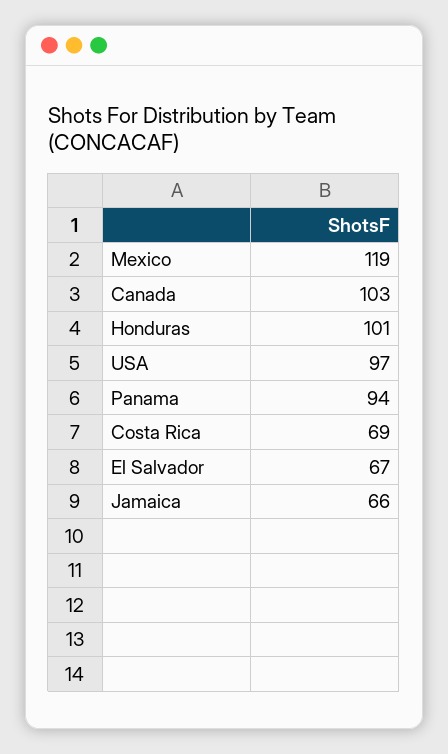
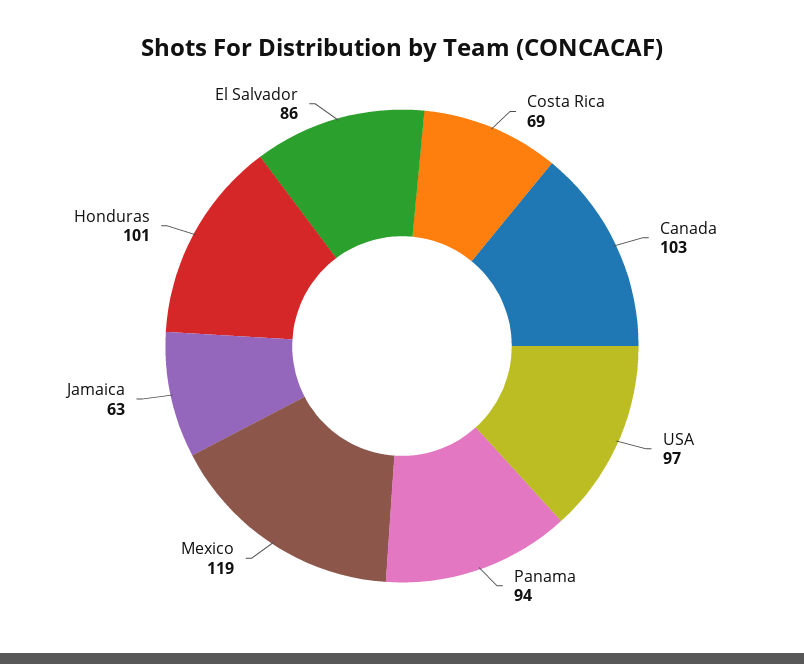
  {
    "Mexico": 119,
    "Canada": 103,
    "Honduras": 101,
    "USA": 97,
    "Panama": 94,
    "Costa Rica": 69,
-   "El Salvador": 67,
+   "El Salvador": 86,
-   "Jamaica": 66
+   "Jamaica": 63
  }

